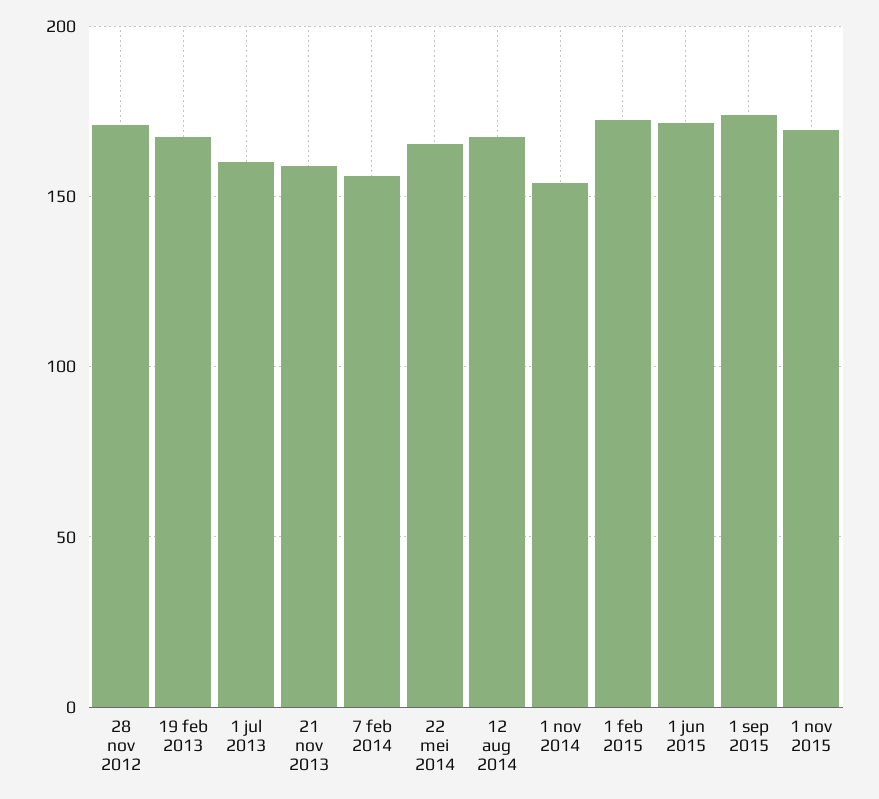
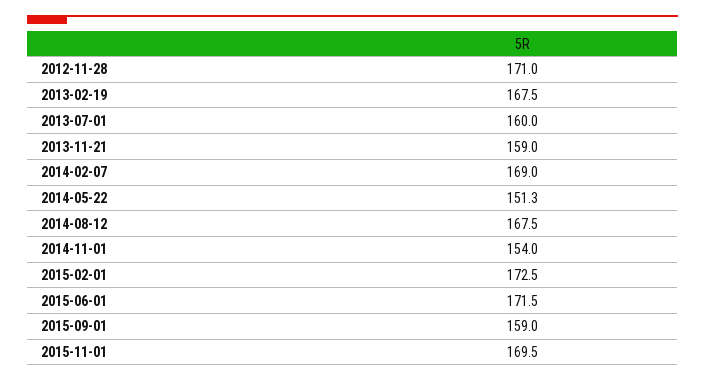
  {
    "28 nov 2012": 171,
    "19 feb 2013": 167.5,
    "1 jul 2013": 160,
    "21 nov 2013": 159,
-   "7 feb 2014": 155,
+   "7 feb 2014": 169,
-   "22 mei 2014": 165,
+   "22 mei 2014": 151.3,
    "12 aug 2014": 167.5,
    "1 nov 2014": 154,
    "1 feb 2015": 172.5,
    "1 jun 2015": 171.5,
-   "1 sep 2015": 175,
+   "1 sep 2015": 159,
    "1 nov 2015": 169.5
  }

